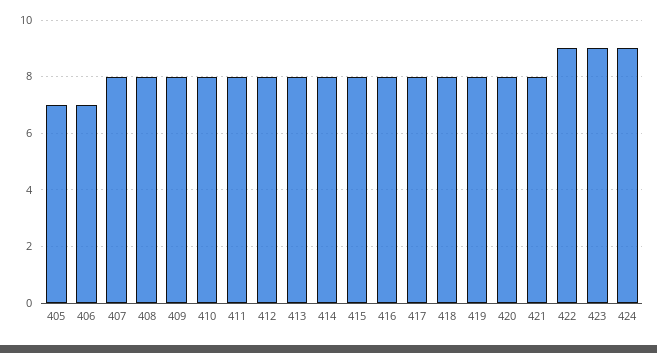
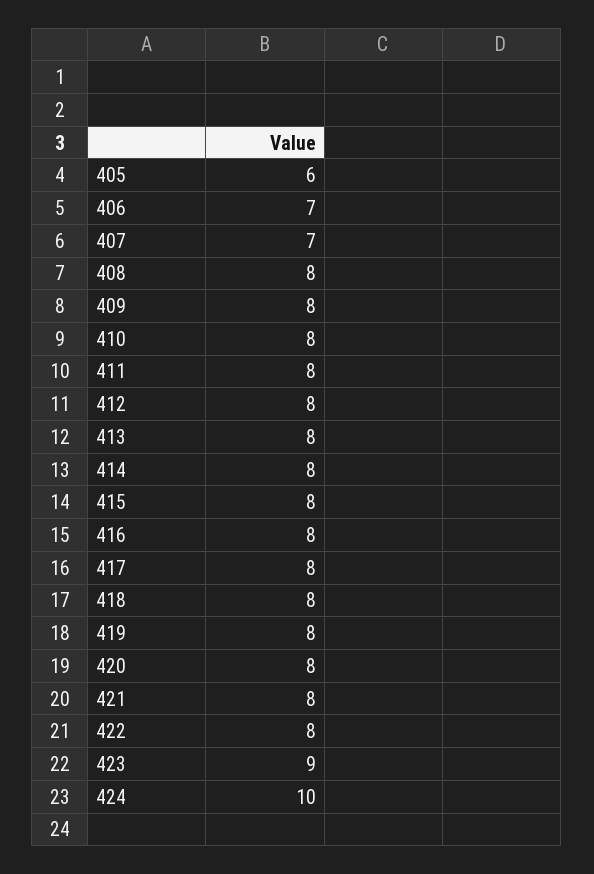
  {
-   "405": 7,
+   "405": 6,
    "406": 7,
-   "407": 8,
+   "407": 7,
    "408": 8,
    "409": 8,
    "410": 8,
    "411": 8,
    "412": 8,
    "413": 8,
    "414": 8,
    "415": 8,
    "416": 8,
    "417": 8,
    "418": 8,
    "419": 8,
    "420": 8,
    "421": 8,
-   "422": 9,
+   "422": 8,
    "423": 9,
-   "424": 9
+   "424": 10
  }

